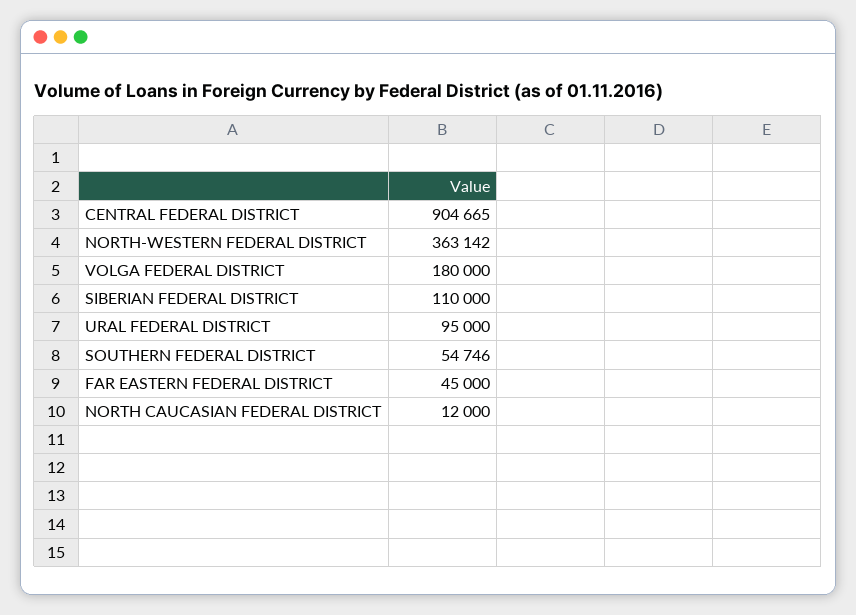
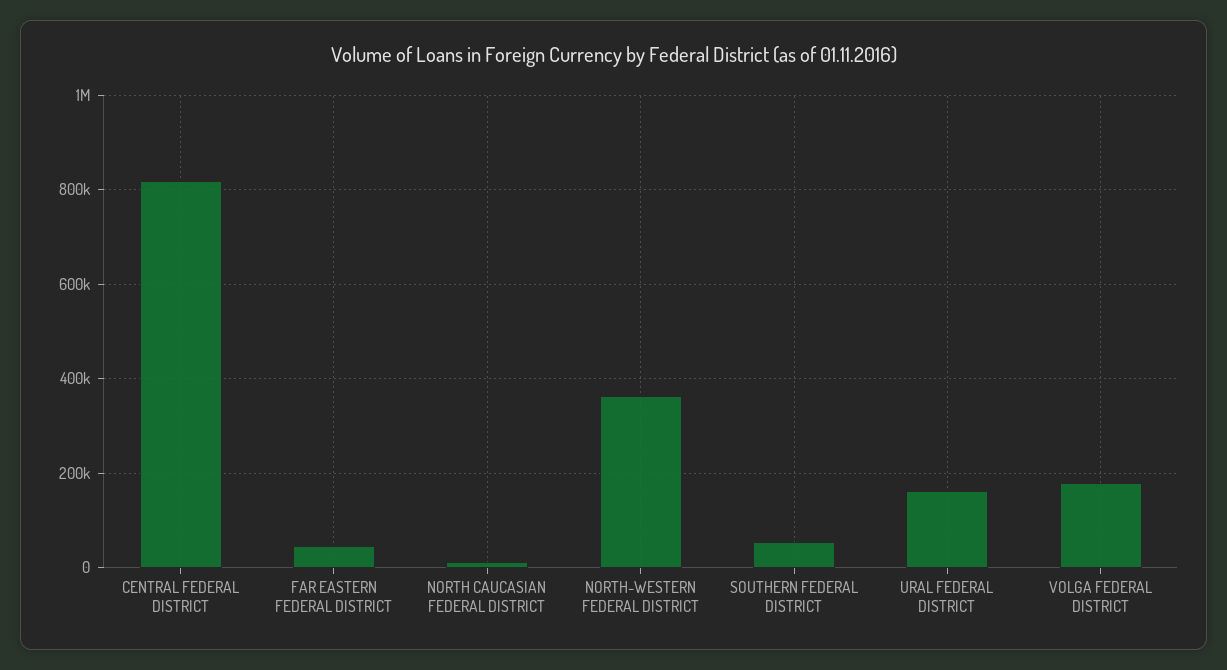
  {
-   "CENTRAL FEDERAL DISTRICT": 904665,
+   "CENTRAL FEDERAL DISTRICT": 820000,
    "NORTH-WESTERN FEDERAL DISTRICT": 363142,
    "VOLGA FEDERAL DISTRICT": 180000,
-   "SIBERIAN FEDERAL DISTRICT": 110000,
-   "URAL FEDERAL DISTRICT": 95000,
+   "URAL FEDERAL DISTRICT": 160000,
    "SOUTHERN FEDERAL DISTRICT": 54746,
    "FAR EASTERN FEDERAL DISTRICT": 45000,
    "NORTH CAUCASIAN FEDERAL DISTRICT": 12000
  }

